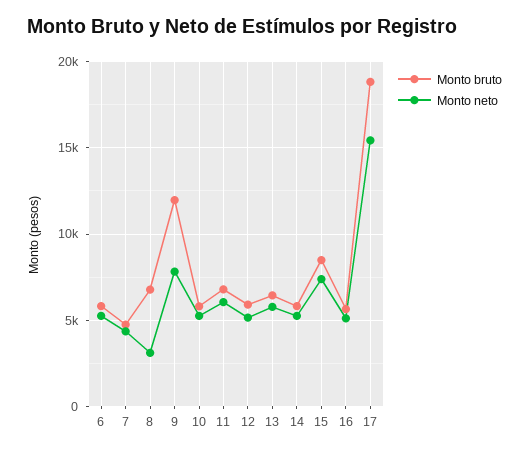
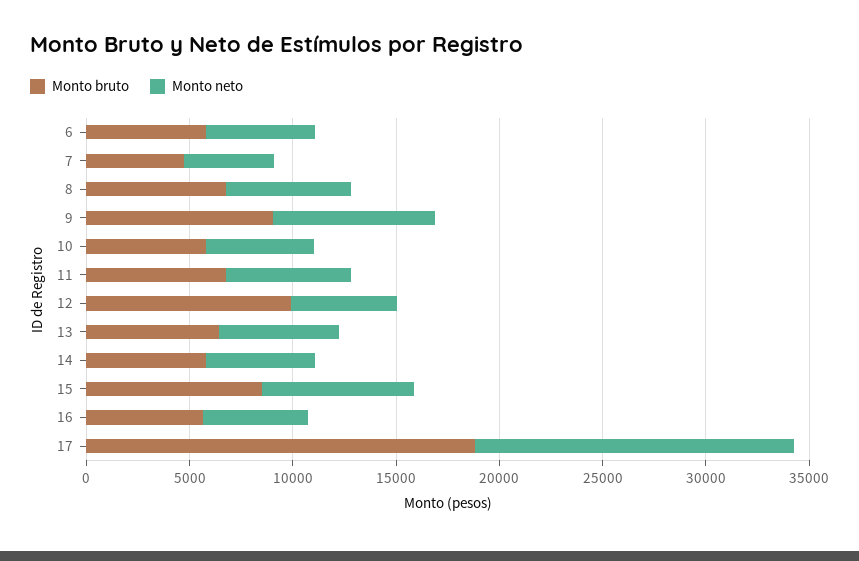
  {
    "Monto bruto": {
      "6": 6000,
      "7": 4500,
      "8": 7000,
-     "9": 12000,
+     "9": 9000,
      "10": 6000,
      "11": 7000,
-     "12": 6000,
+     "12": 10000,
      "13": 6500,
      "14": 6000,
      "15": 8500,
      "16": 5500,
      "17": 19000
    },
    "Monto neto": {
      "6": 5500,
      "7": 4500,
-     "8": 3000,
+     "8": 6000,
      "9": 8000,
      "10": 5000,
      "11": 6000,
      "12": 5000,
      "13": 6000,
      "14": 5500,
      "15": 7500,
      "16": 5000,
      "17": 15500
    }
  }

